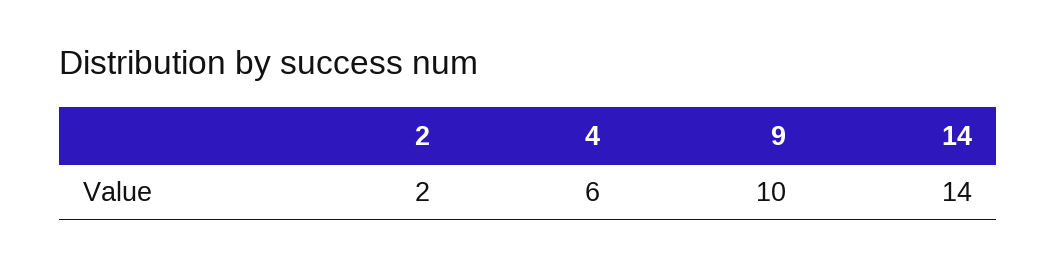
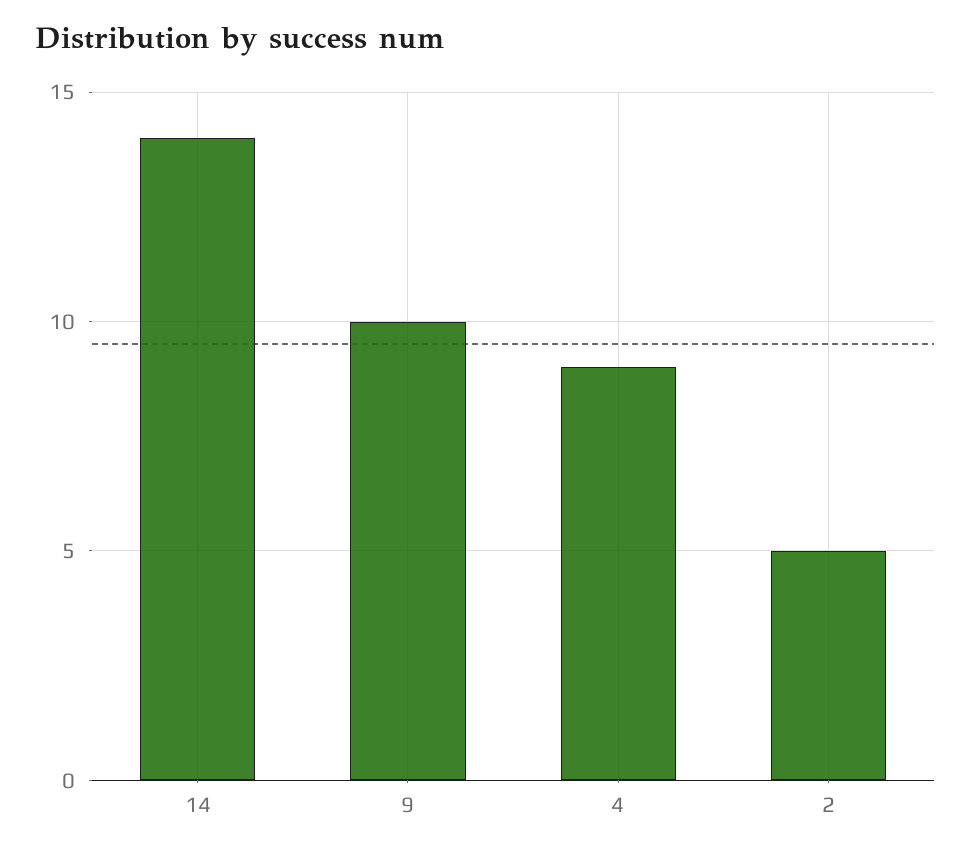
  {
-   "2": 2,
+   "2": 5,
-   "4": 6,
+   "4": 9,
    "9": 10,
    "14": 14
  }

